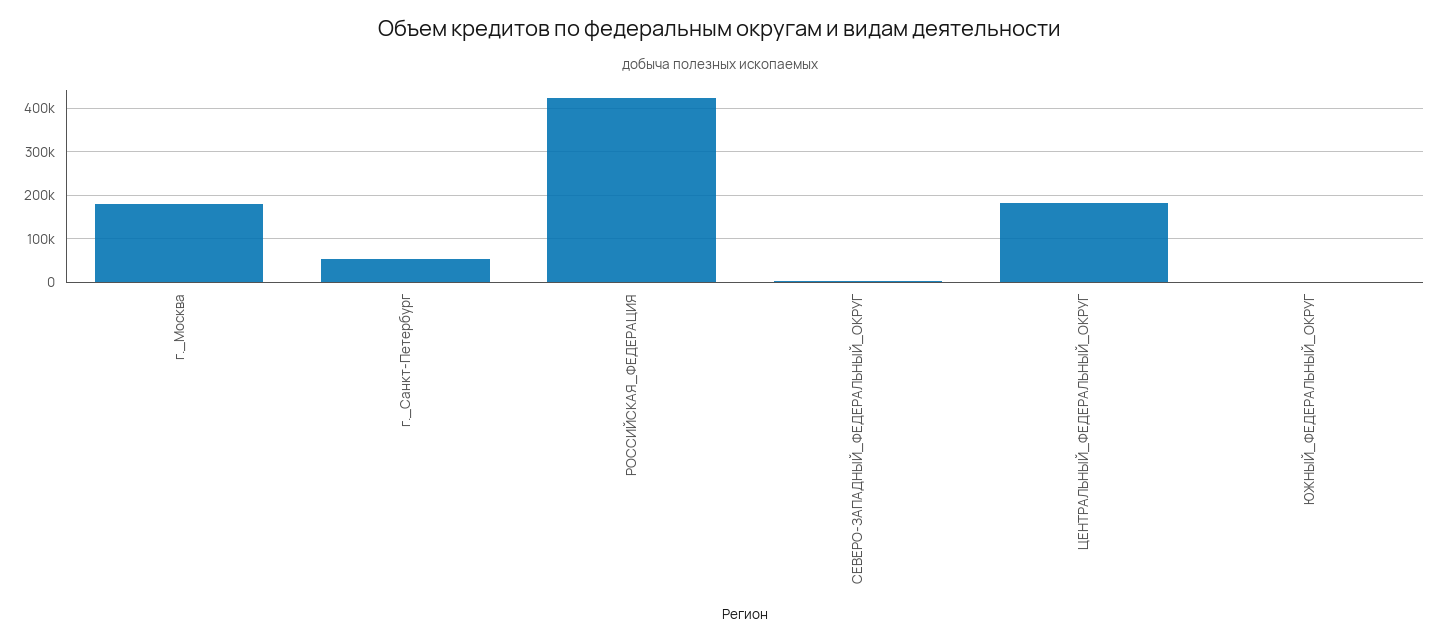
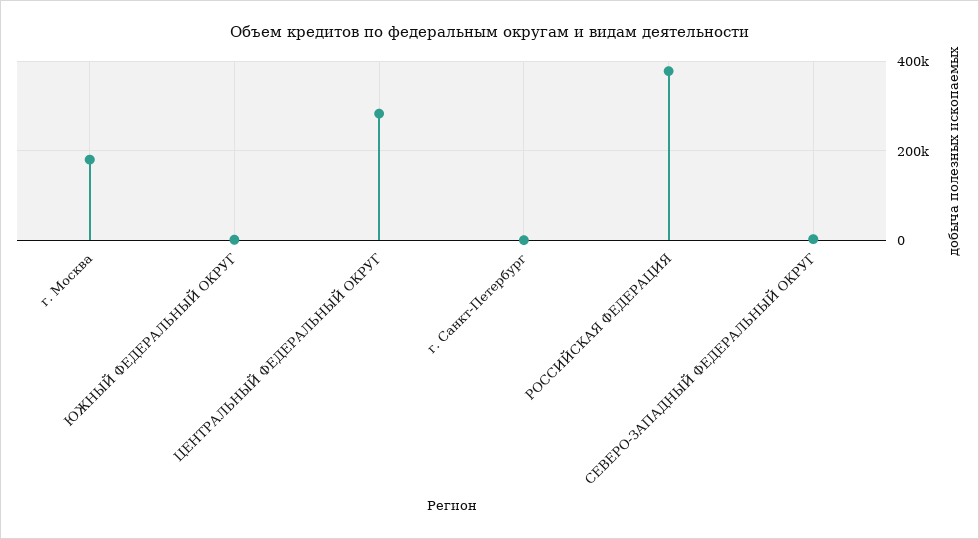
  {
    "г._Москва": 180000,
-   "г._Санкт-Петербург": 60000,
+   "г._Санкт-Петербург": 0,
-   "РОССИЙСКАЯ_ФЕДЕРАЦИЯ": 420000,
+   "РОССИЙСКАЯ_ФЕДЕРАЦИЯ": 380000,
    "СЕВЕРО-ЗАПАДНЫЙ_ФЕДЕРАЛЬНЫЙ_ОКРУГ": 0,
-   "ЦЕНТРАЛЬНЫЙ_ФЕДЕРАЛЬНЫЙ_ОКРУГ": 180000,
+   "ЦЕНТРАЛЬНЫЙ_ФЕДЕРАЛЬНЫЙ_ОКРУГ": 280000,
    "ЮЖНЫЙ_ФЕДЕРАЛЬНЫЙ_ОКРУГ": 0
  }

